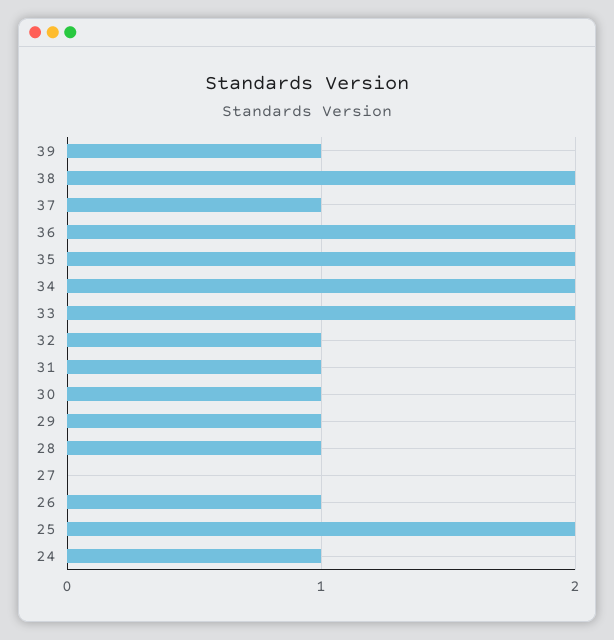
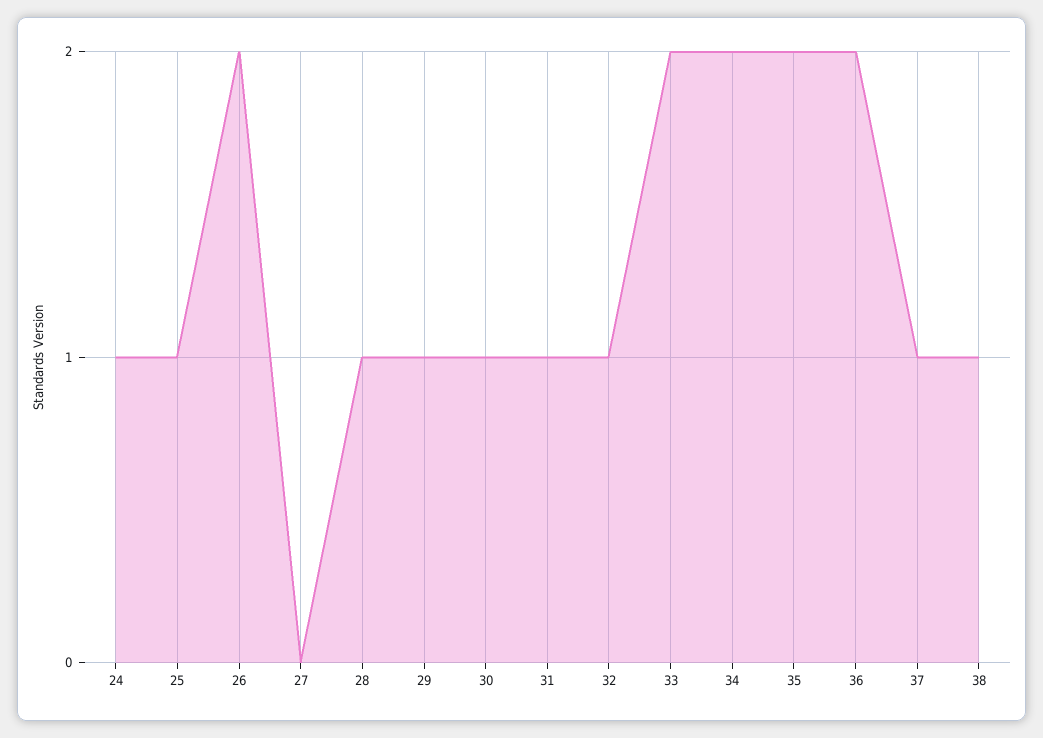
  {
-   "39": 1,
-   "38": 2,
+   "38": 1,
    "37": 1,
    "36": 2,
    "35": 2,
    "34": 2,
    "33": 2,
    "32": 1,
    "31": 1,
    "30": 1,
    "29": 1,
    "28": 1,
    "27": 0,
-   "26": 1,
+   "26": 2,
-   "25": 2,
+   "25": 1,
    "24": 1
  }

